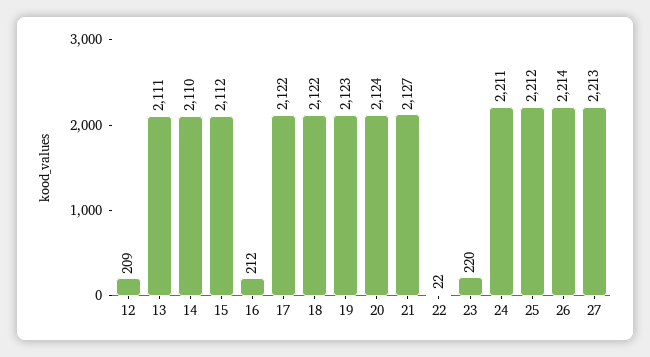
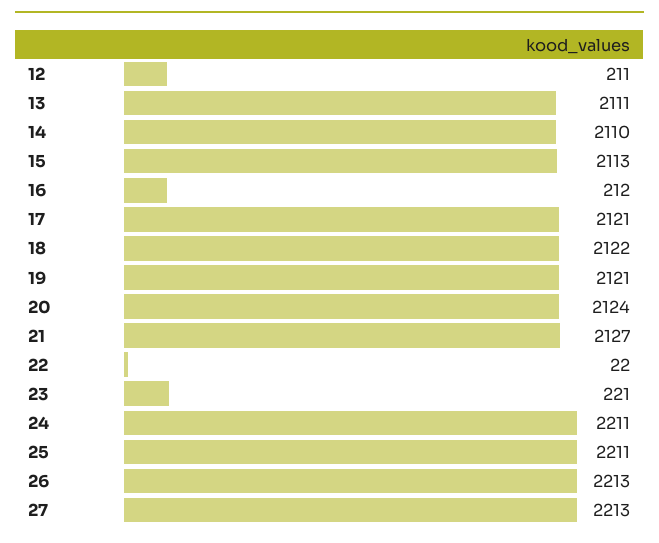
  {
-   "12": 209,
+   "12": 211,
    "13": 2111,
    "14": 2110,
-   "15": 2112,
+   "15": 2113,
    "16": 212,
-   "17": 2122,
+   "17": 2121,
    "18": 2122,
-   "19": 2123,
+   "19": 2121,
    "20": 2124,
    "21": 2127,
    "22": 22,
-   "23": 220,
+   "23": 221,
    "24": 2211,
-   "25": 2212,
+   "25": 2211,
-   "26": 2214,
+   "26": 2213,
    "27": 2213
  }

